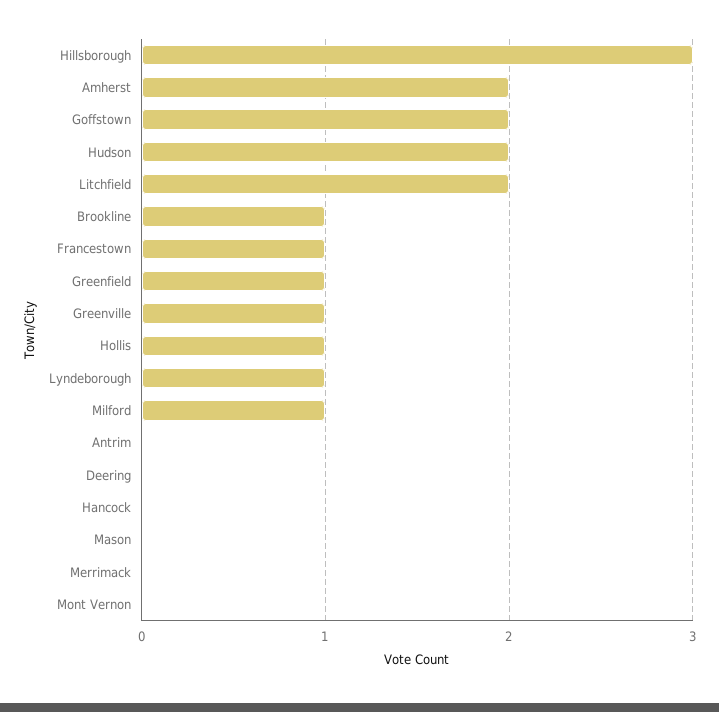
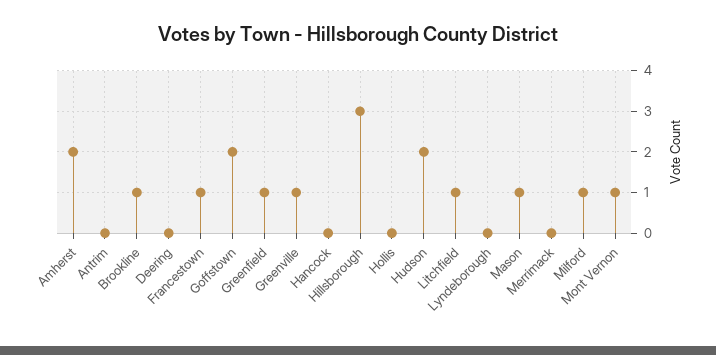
  {
    "Hillsborough": 3,
    "Amherst": 2,
    "Goffstown": 2,
    "Hudson": 2,
-   "Litchfield": 2,
+   "Litchfield": 1,
    "Brookline": 1,
    "Francestown": 1,
    "Greenfield": 1,
    "Greenville": 1,
-   "Hollis": 1,
+   "Hollis": 0,
-   "Lyndeborough": 1,
+   "Lyndeborough": 0,
    "Milford": 1,
    "Antrim": 0,
    "Deering": 0,
    "Hancock": 0,
-   "Mason": 0,
+   "Mason": 1,
    "Merrimack": 0,
-   "Mont Vernon": 0
+   "Mont Vernon": 1
  }

